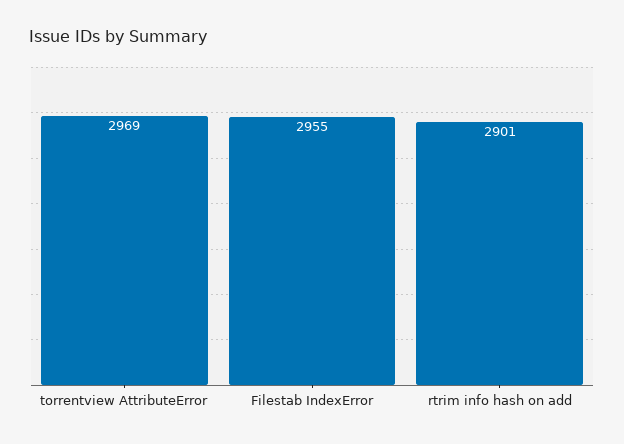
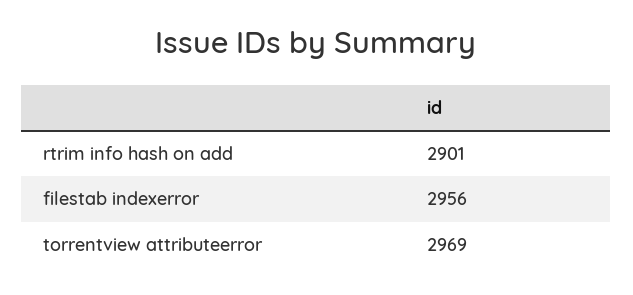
  {
    "torrentview AttributeError": 2969,
-   "Filestab IndexError": 2955,
+   "Filestab IndexError": 2956,
    "rtrim info hash on add": 2901
  }

